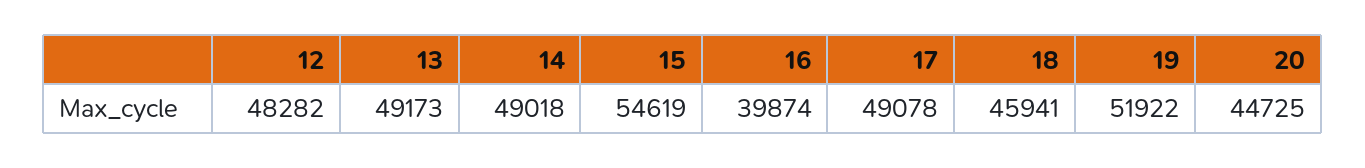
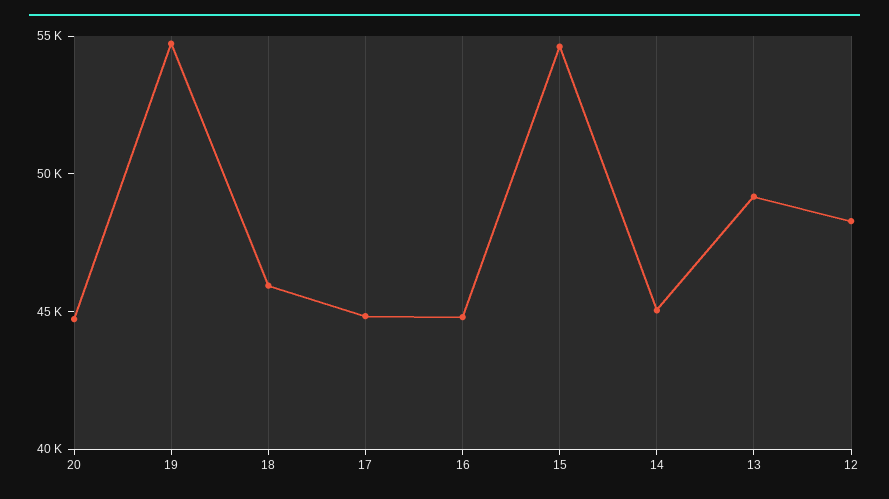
  {
    "12": 48282,
    "13": 49173,
-   "14": 49018,
+   "14": 45000,
    "15": 54619,
-   "16": 39874,
+   "16": 45000,
-   "17": 49078,
+   "17": 45000,
    "18": 45941,
-   "19": 51922,
+   "19": 55000,
    "20": 44725
  }

